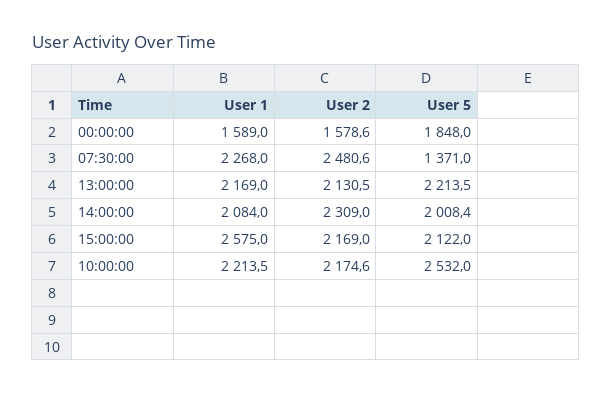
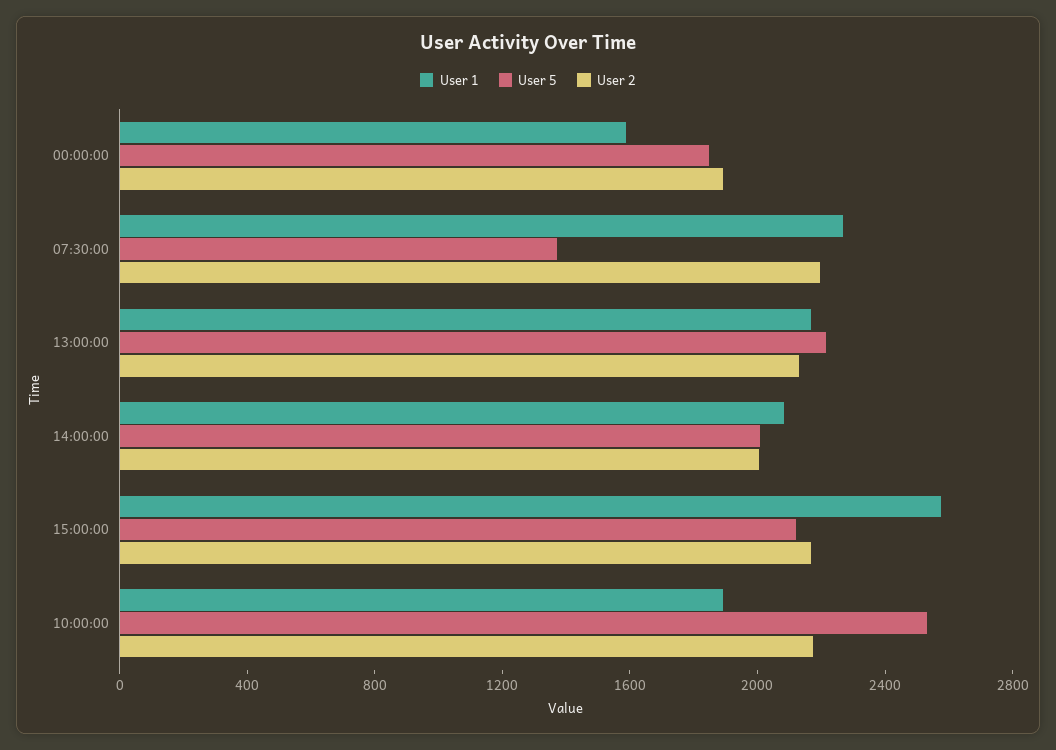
  {
    "User 1": {
      "00:00:00": 1589,
      "07:30:00": 2268,
      "13:00:00": 2169,
      "14:00:00": 2084,
      "15:00:00": 2575,
-     "10:00:00": 2213.5
+     "10:00:00": 1900
    },
    "User 2": {
-     "00:00:00": 1578.6,
+     "00:00:00": 1900,
-     "07:30:00": 2480.6,
+     "07:30:00": 2200,
      "13:00:00": 2130.5,
-     "14:00:00": 2309,
+     "14:00:00": 2000,
      "15:00:00": 2169,
      "10:00:00": 2174.6
    },
    "User 5": {
      "00:00:00": 1848,
      "07:30:00": 1371,
      "13:00:00": 2213.5,
      "14:00:00": 2008.4,
      "15:00:00": 2122,
      "10:00:00": 2532
    }
  }

